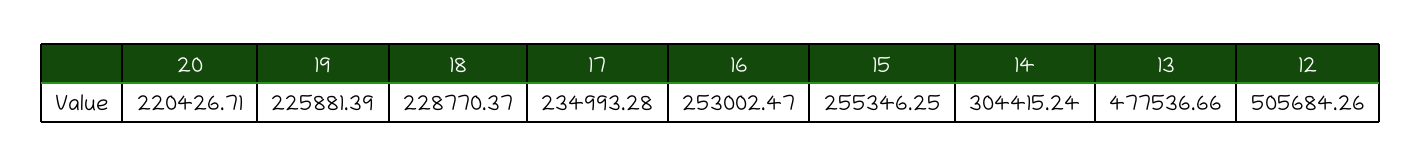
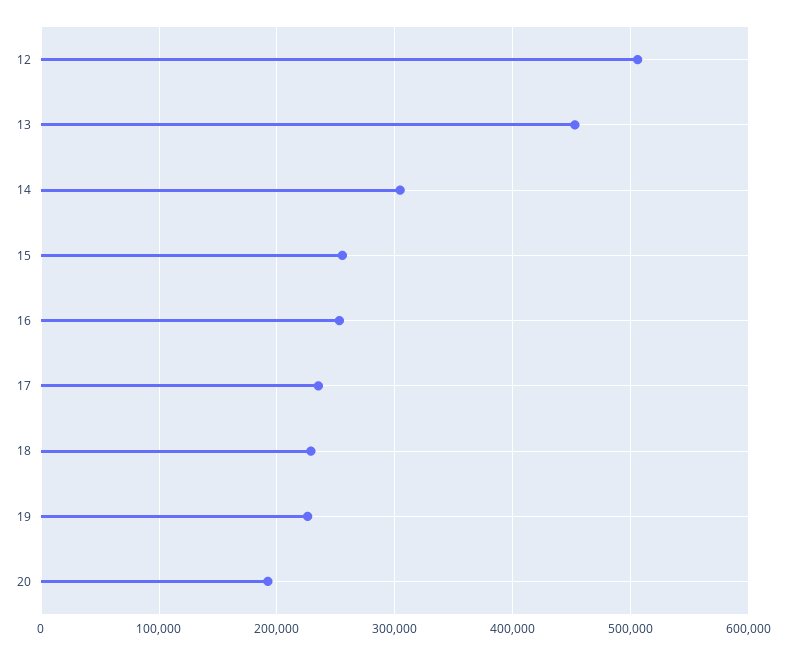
  {
-   "20": 220426.71,
+   "20": 190000,
    "19": 225881.39,
    "18": 228770.37,
    "17": 234993.28,
    "16": 253002.47,
    "15": 255346.25,
    "14": 304415.24,
-   "13": 477536.66,
+   "13": 450000,
    "12": 505684.26
  }

